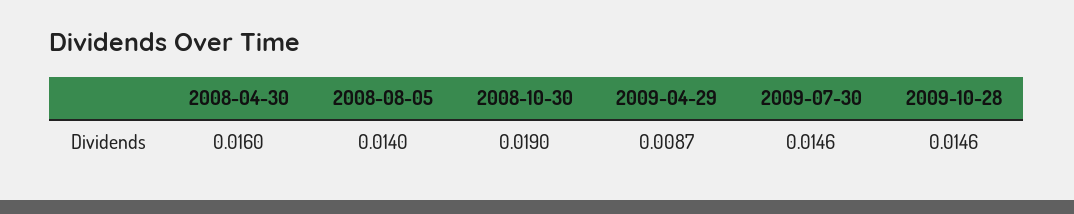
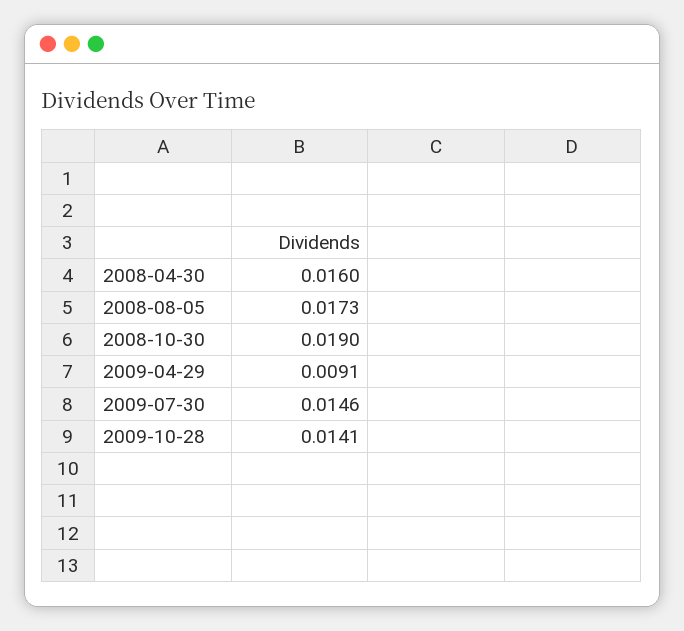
  {
    "2008-04-30": 0.016,
-   "2008-08-05": 0.014,
+   "2008-08-05": 0.0173,
    "2008-10-30": 0.019,
-   "2009-04-29": 0.0087,
+   "2009-04-29": 0.0091,
    "2009-07-30": 0.0146,
-   "2009-10-28": 0.0146
+   "2009-10-28": 0.0141
  }

